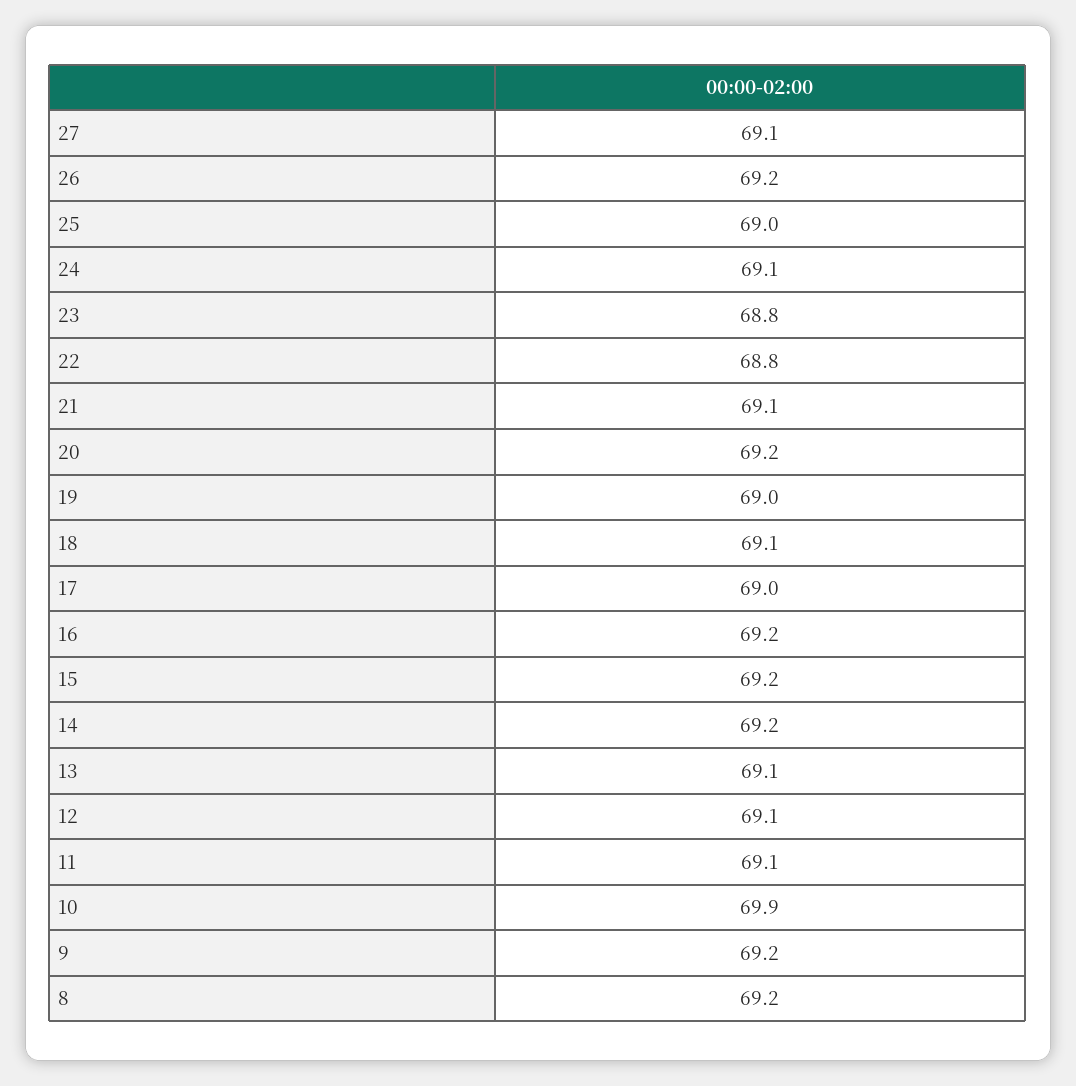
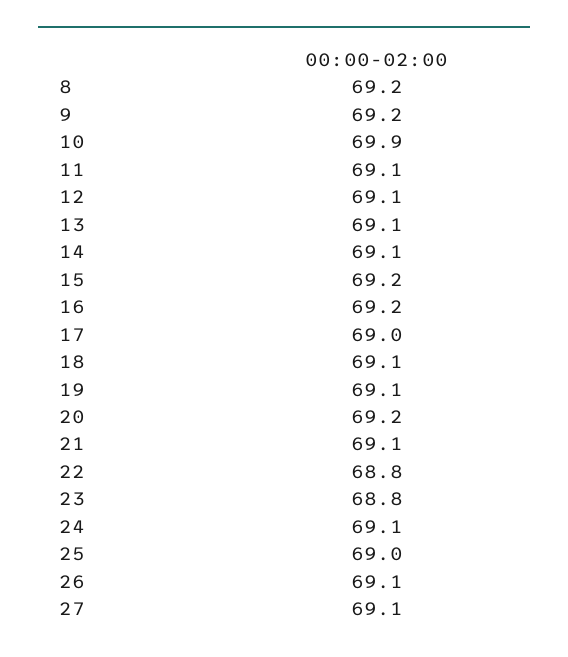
  {
    "27": 69.1,
-   "26": 69.2,
+   "26": 69.1,
    "25": 69,
    "24": 69.1,
    "23": 68.8,
    "22": 68.8,
    "21": 69.1,
    "20": 69.2,
-   "19": 69,
+   "19": 69.1,
    "18": 69.1,
    "17": 69,
    "16": 69.2,
    "15": 69.2,
-   "14": 69.2,
+   "14": 69.1,
    "13": 69.1,
    "12": 69.1,
    "11": 69.1,
    "10": 69.9,
    "9": 69.2,
    "8": 69.2
  }

